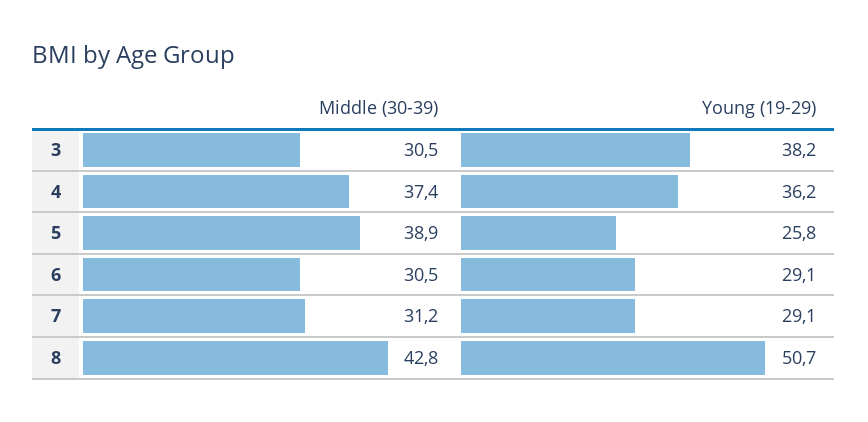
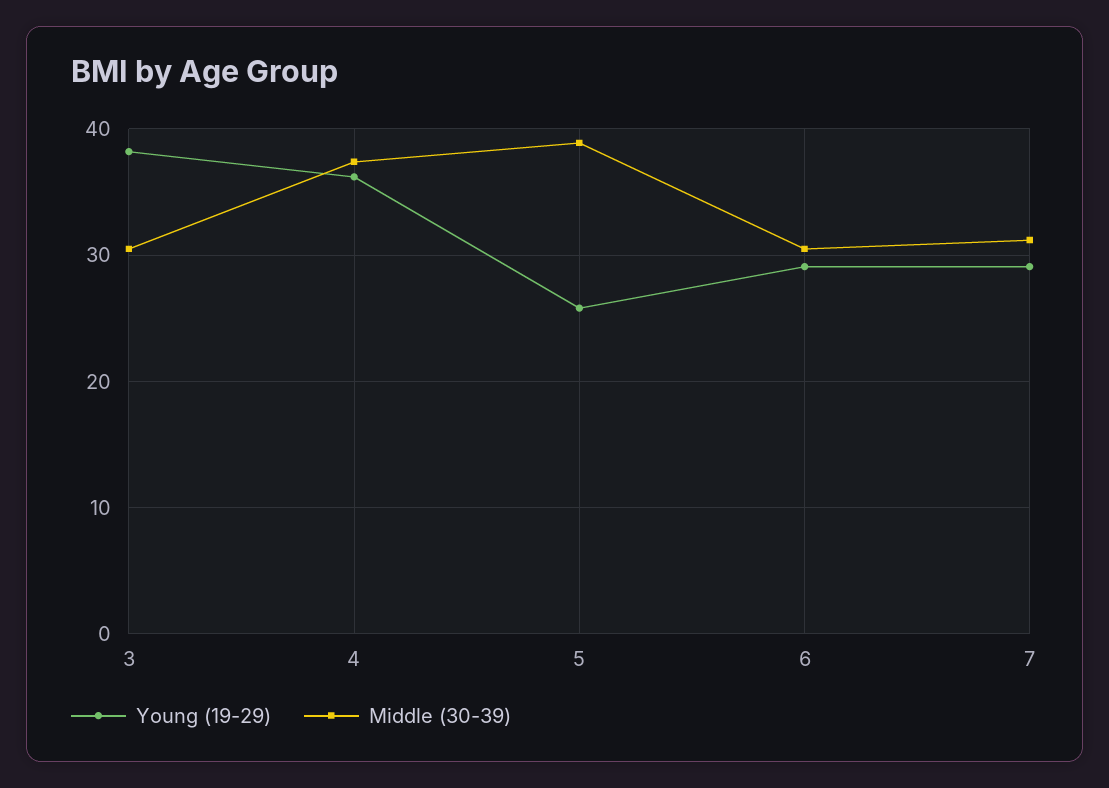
  {
    "Middle (30-39)": {
      "3": 30.5,
      "4": 37.4,
      "5": 38.9,
      "6": 30.5,
-     "7": 31.2,
+     "7": 31.2
-     "8": 42.8
    },
    "Young (19-29)": {
      "3": 38.2,
      "4": 36.2,
      "5": 25.8,
      "6": 29.1,
-     "7": 29.1,
+     "7": 29.1
-     "8": 50.7
    }
  }

